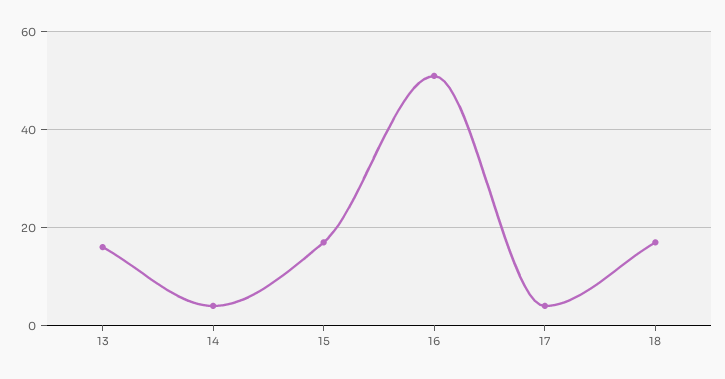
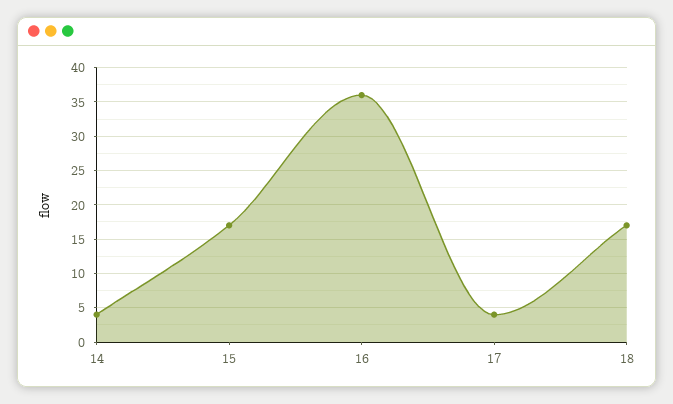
  {
-   "13": 15,
    "14": 4,
    "15": 17,
-   "16": 50,
+   "16": 36,
    "17": 4,
    "18": 17
  }

